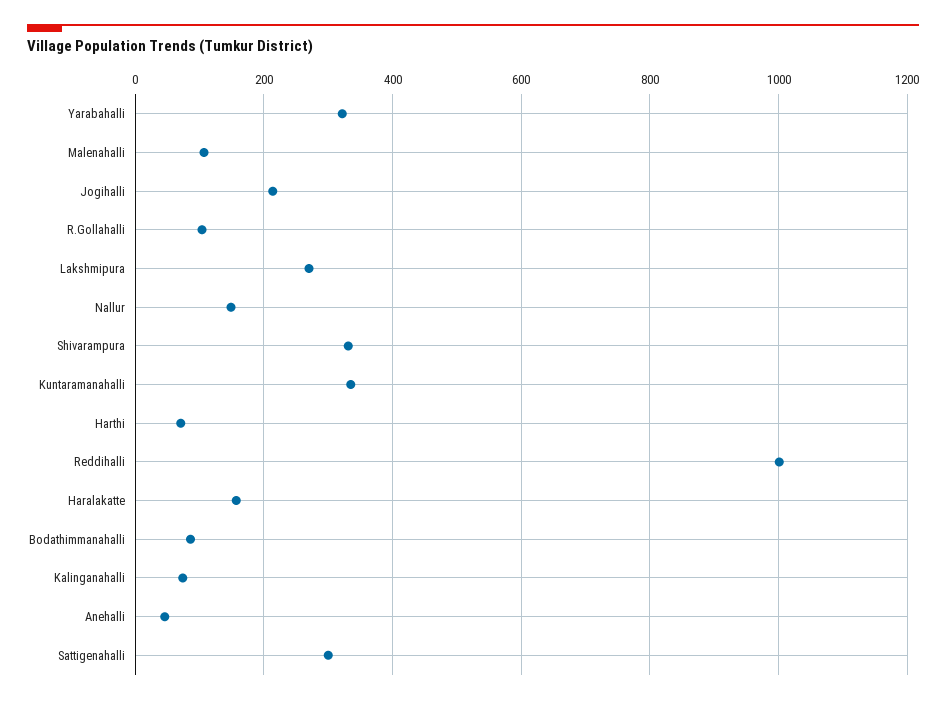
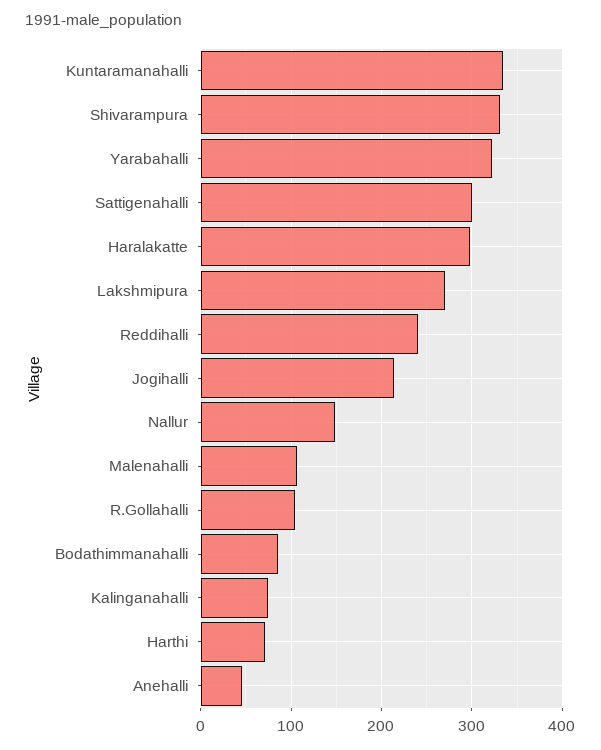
  {
    "Yarabahalli": 320,
    "Malenahalli": 110,
    "Jogihalli": 210,
    "R.Gollahalli": 100,
    "Lakshmipura": 270,
    "Nallur": 150,
    "Shivarampura": 330,
    "Kuntaramanahalli": 340,
    "Harthi": 70,
-   "Reddihalli": 1000,
+   "Reddihalli": 240,
-   "Haralakatte": 160,
+   "Haralakatte": 300,
    "Bodathimmanahalli": 90,
    "Kalinganahalli": 70,
    "Anehalli": 50,
    "Sattigenahalli": 300
  }

